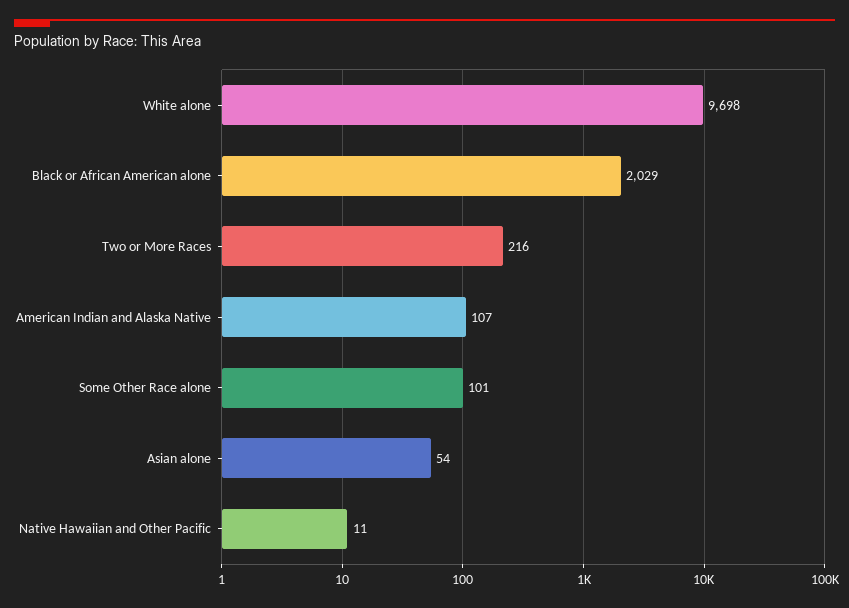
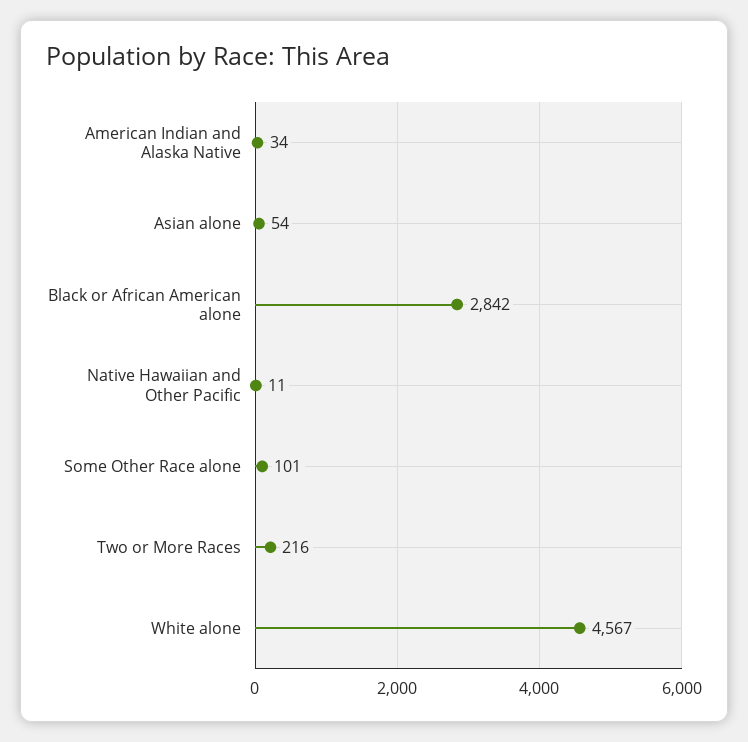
  {
-   "White alone": 9698,
+   "White alone": 4567,
-   "Black or African American alone": 2029,
+   "Black or African American alone": 2842,
    "Two or More Races": 216,
-   "American Indian and Alaska Native": 107,
+   "American Indian and Alaska Native": 34,
    "Some Other Race alone": 101,
    "Asian alone": 54,
    "Native Hawaiian and Other Pacific": 11
  }

